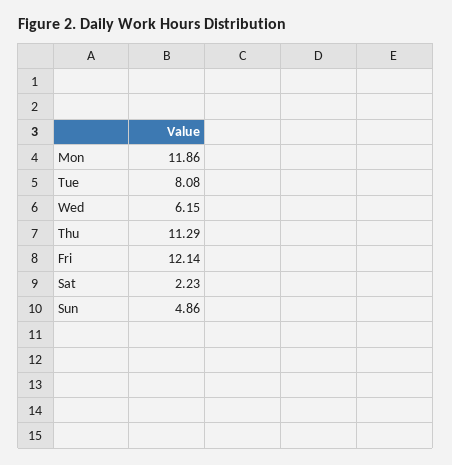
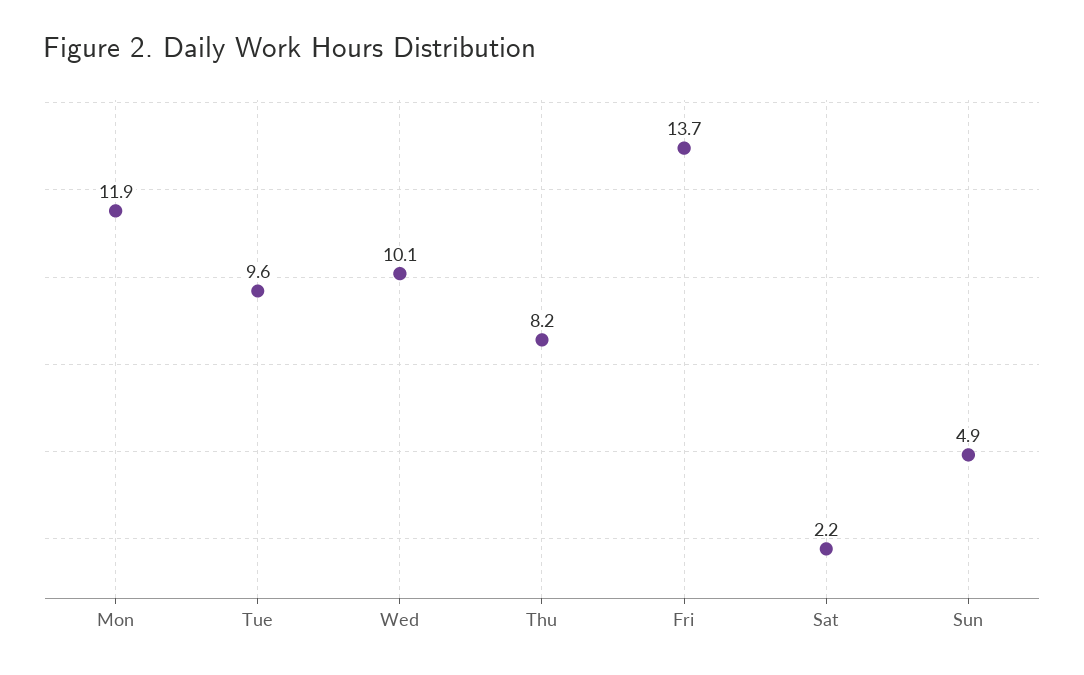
  {
    "Mon": 11.86,
-   "Tue": 8.08,
+   "Tue": 9.6,
-   "Wed": 6.15,
+   "Wed": 10.1,
-   "Thu": 11.29,
+   "Thu": 8.2,
-   "Fri": 12.14,
+   "Fri": 13.7,
    "Sat": 2.23,
    "Sun": 4.86
  }

